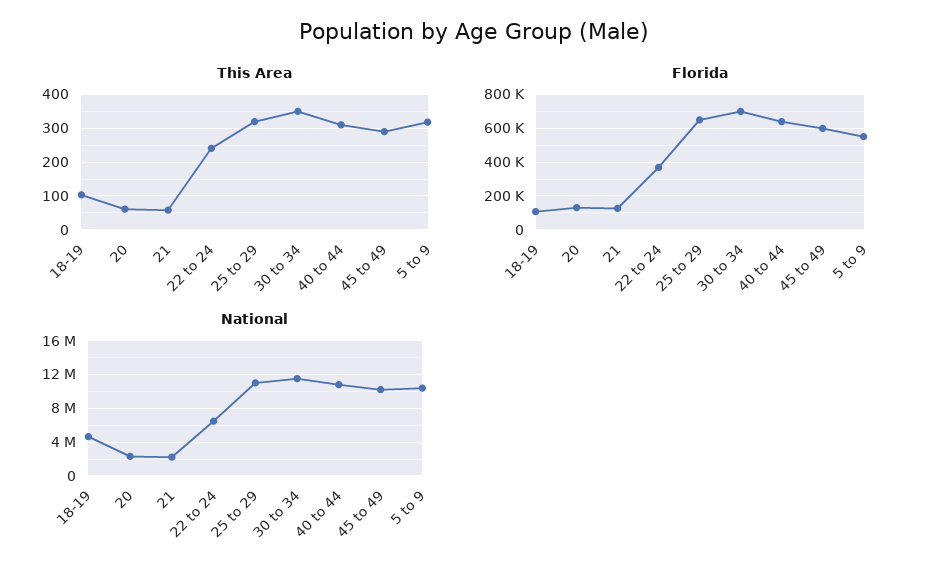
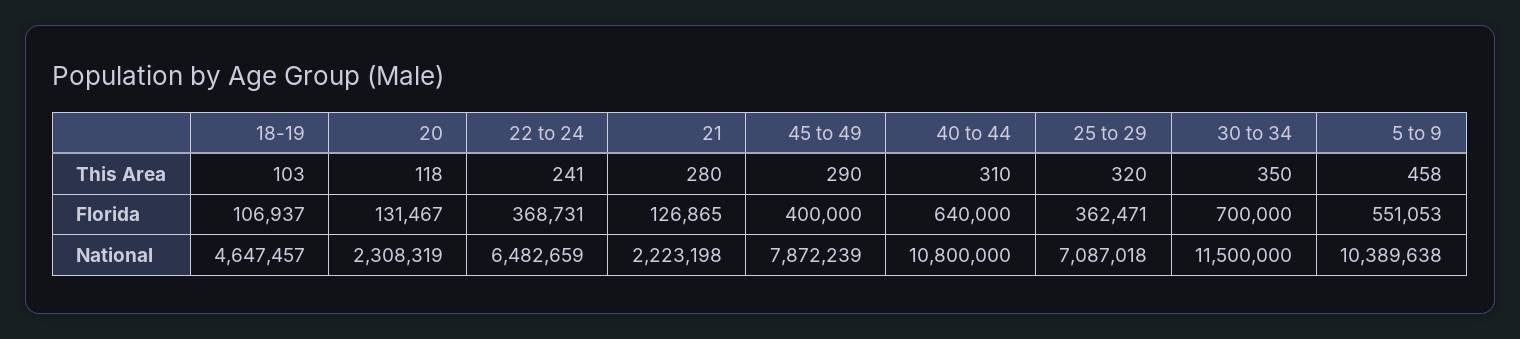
  {
    "This Area": {
      "18-19": 103,
-     "20": 60,
+     "20": 118,
-     "21": 60,
+     "21": 280,
      "22 to 24": 241,
      "25 to 29": 320,
      "30 to 34": 350,
      "40 to 44": 310,
      "45 to 49": 290,
-     "5 to 9": 320
+     "5 to 9": 458
    },
    "Florida": {
      "18-19": 106937,
      "20": 131467,
      "21": 126865,
      "22 to 24": 368731,
-     "25 to 29": 650000,
+     "25 to 29": 362471,
      "30 to 34": 700000,
      "40 to 44": 640000,
-     "45 to 49": 600000,
+     "45 to 49": 400000,
      "5 to 9": 551053
    },
    "National": {
      "18-19": 4647457,
      "20": 2308319,
      "21": 2223198,
      "22 to 24": 6482659,
-     "25 to 29": 11000000,
+     "25 to 29": 7087018,
      "30 to 34": 11500000,
      "40 to 44": 10800000,
-     "45 to 49": 10000000,
+     "45 to 49": 7872239,
      "5 to 9": 10389638
    }
  }

